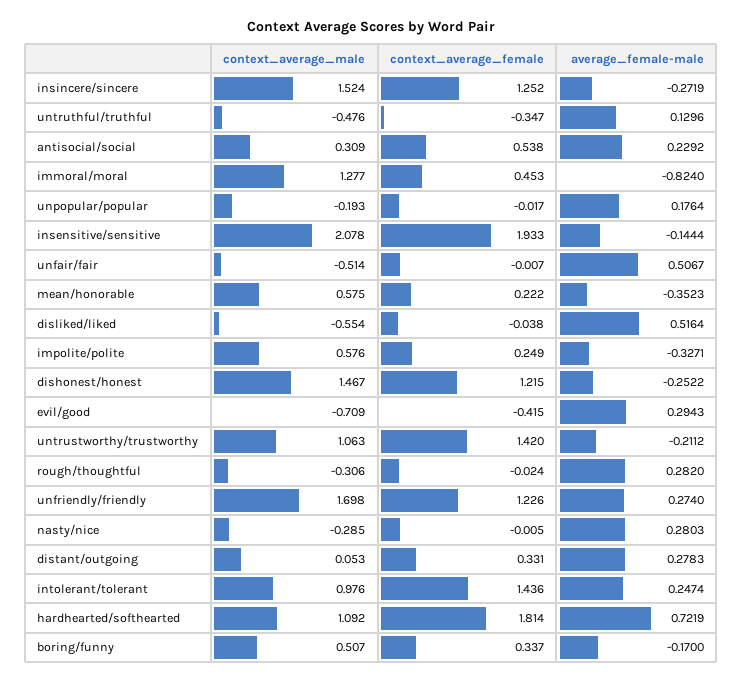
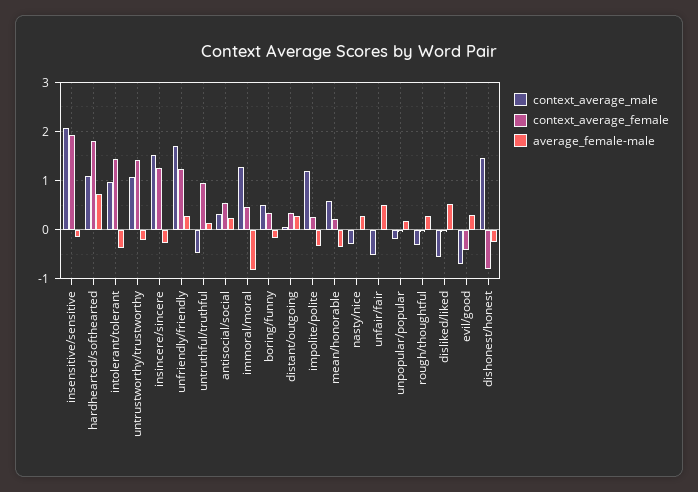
  {
    "context_average_male": {
      "insincere/sincere": 1.524,
      "untruthful/truthful": -0.476,
      "antisocial/social": 0.309,
      "immoral/moral": 1.277,
      "unpopular/popular": -0.193,
      "insensitive/sensitive": 2.078,
      "unfair/fair": -0.514,
      "mean/honorable": 0.575,
      "disliked/liked": -0.554,
-     "impolite/polite": 0.576,
+     "impolite/polite": 1.2,
      "dishonest/honest": 1.467,
      "evil/good": -0.709,
      "untrustworthy/trustworthy": 1.063,
      "rough/thoughtful": -0.306,
      "unfriendly/friendly": 1.698,
      "nasty/nice": -0.285,
      "distant/outgoing": 0.053,
      "intolerant/tolerant": 0.976,
      "hardhearted/softhearted": 1.092,
      "boring/funny": 0.507
    },
    "context_average_female": {
      "insincere/sincere": 1.252,
-     "untruthful/truthful": -0.347,
+     "untruthful/truthful": 1,
      "antisocial/social": 0.538,
      "immoral/moral": 0.453,
      "unpopular/popular": -0.017,
      "insensitive/sensitive": 1.933,
      "unfair/fair": -0.007,
      "mean/honorable": 0.222,
      "disliked/liked": -0.038,
      "impolite/polite": 0.249,
-     "dishonest/honest": 1.215,
+     "dishonest/honest": -0.8,
      "evil/good": -0.415,
      "untrustworthy/trustworthy": 1.42,
      "rough/thoughtful": -0.024,
      "unfriendly/friendly": 1.226,
      "nasty/nice": -0.005,
      "distant/outgoing": 0.331,
      "intolerant/tolerant": 1.436,
      "hardhearted/softhearted": 1.814,
      "boring/funny": 0.337
    },
    "average_female-male": {
      "insincere/sincere": -0.2719,
      "untruthful/truthful": 0.1296,
      "antisocial/social": 0.2292,
      "immoral/moral": -0.824,
      "unpopular/popular": 0.1764,
      "insensitive/sensitive": -0.1444,
      "unfair/fair": 0.5067,
      "mean/honorable": -0.3523,
      "disliked/liked": 0.5164,
      "impolite/polite": -0.3271,
      "dishonest/honest": -0.2522,
      "evil/good": 0.2943,
      "untrustworthy/trustworthy": -0.2112,
      "rough/thoughtful": 0.282,
      "unfriendly/friendly": 0.274,
      "nasty/nice": 0.2803,
      "distant/outgoing": 0.2783,
-     "intolerant/tolerant": 0.2474,
+     "intolerant/tolerant": -0.4,
      "hardhearted/softhearted": 0.7219,
      "boring/funny": -0.17
    }
  }

